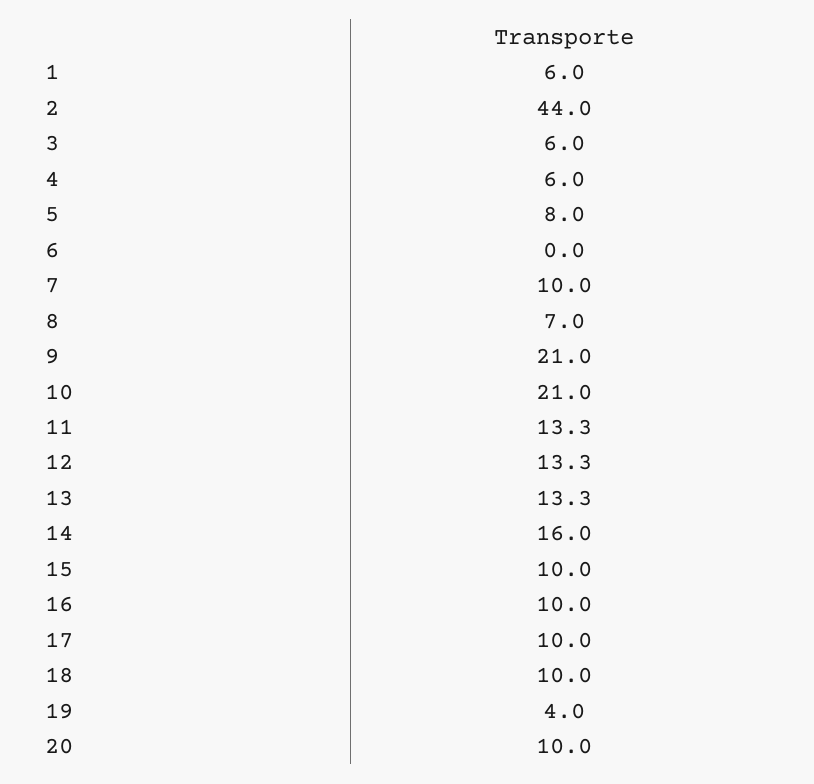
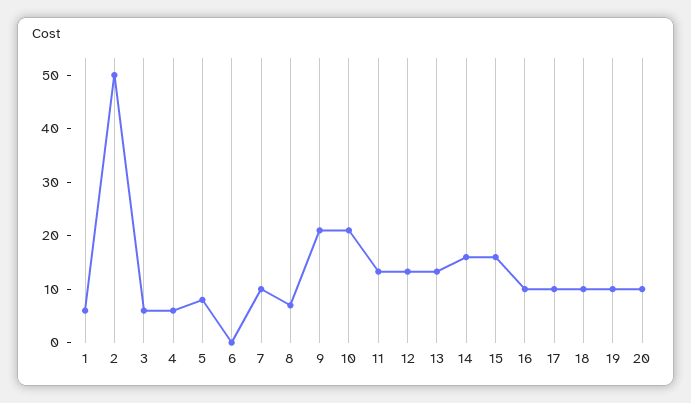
  {
    "1": 6,
-   "2": 44,
+   "2": 50,
    "3": 6,
    "4": 6,
    "5": 8,
    "6": 0,
    "7": 10,
    "8": 7,
    "9": 21,
    "10": 21,
    "11": 13.3,
    "12": 13.3,
    "13": 13.3,
    "14": 16,
-   "15": 10,
+   "15": 16,
    "16": 10,
    "17": 10,
    "18": 10,
-   "19": 4,
+   "19": 10,
    "20": 10
  }

